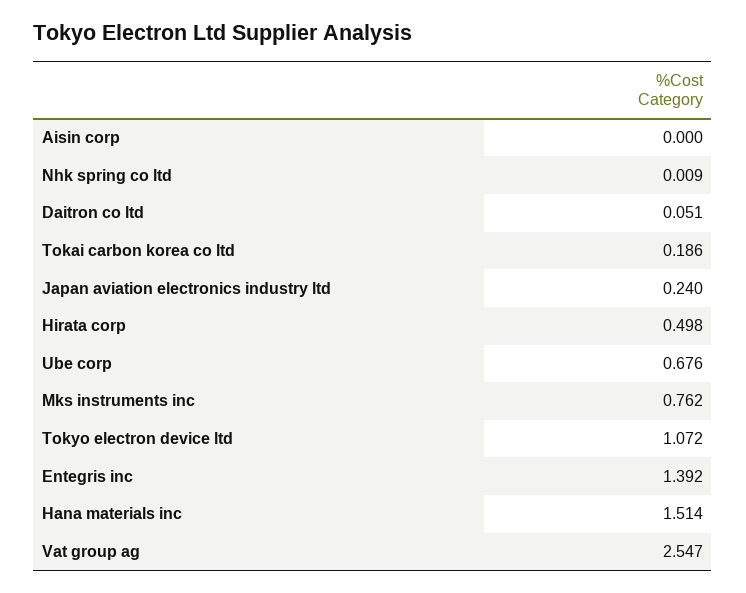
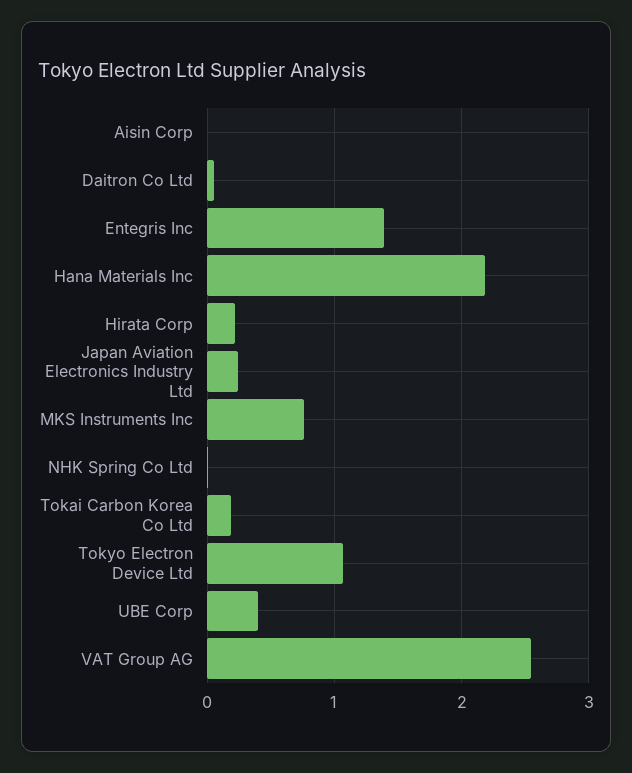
  {
    "Aisin corp": 0,
    "Nhk spring co ltd": 0.009,
    "Daitron co ltd": 0.051,
    "Tokai carbon korea co ltd": 0.186,
    "Japan aviation electronics industry ltd": 0.24,
-   "Hirata corp": 0.498,
+   "Hirata corp": 0.2,
-   "Ube corp": 0.676,
+   "Ube corp": 0.4,
    "Mks instruments inc": 0.762,
    "Tokyo electron device ltd": 1.072,
    "Entegris inc": 1.392,
-   "Hana materials inc": 1.514,
+   "Hana materials inc": 2.2,
    "Vat group ag": 2.547
  }

